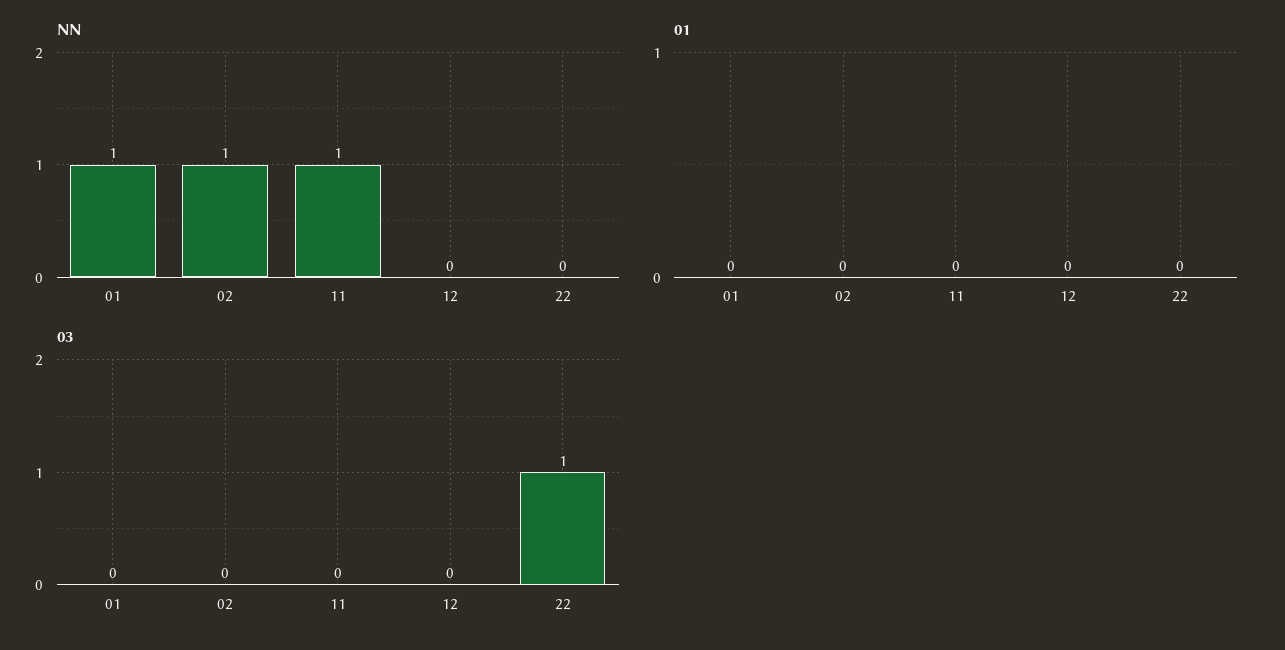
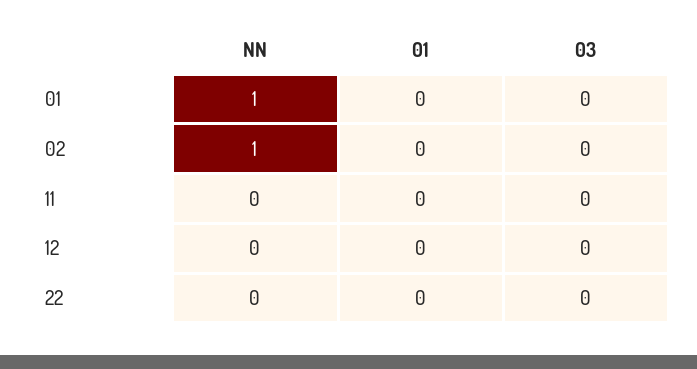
  {
    "NN": {
      "01": 1,
      "02": 1,
-     "11": 1,
+     "11": 0,
      "12": 0,
      "22": 0
    },
    "01": {
      "01": 0,
      "02": 0,
      "11": 0,
      "12": 0,
      "22": 0
    },
    "03": {
      "01": 0,
      "02": 0,
      "11": 0,
      "12": 0,
-     "22": 1
+     "22": 0
    }
  }

